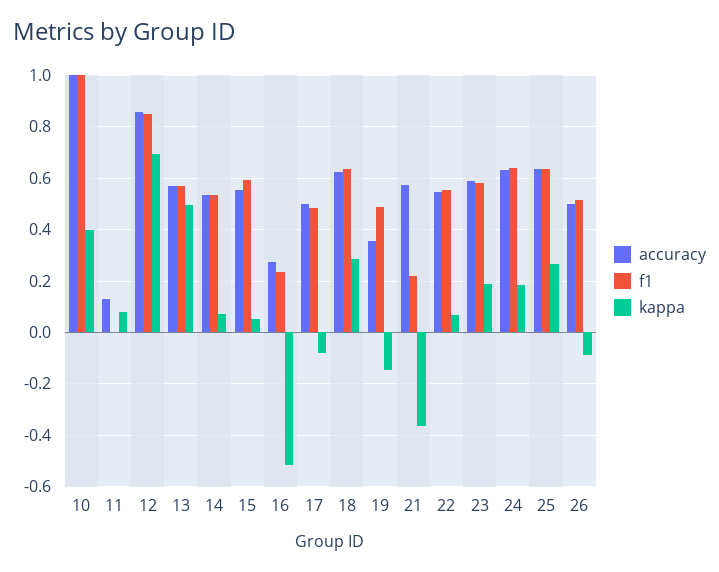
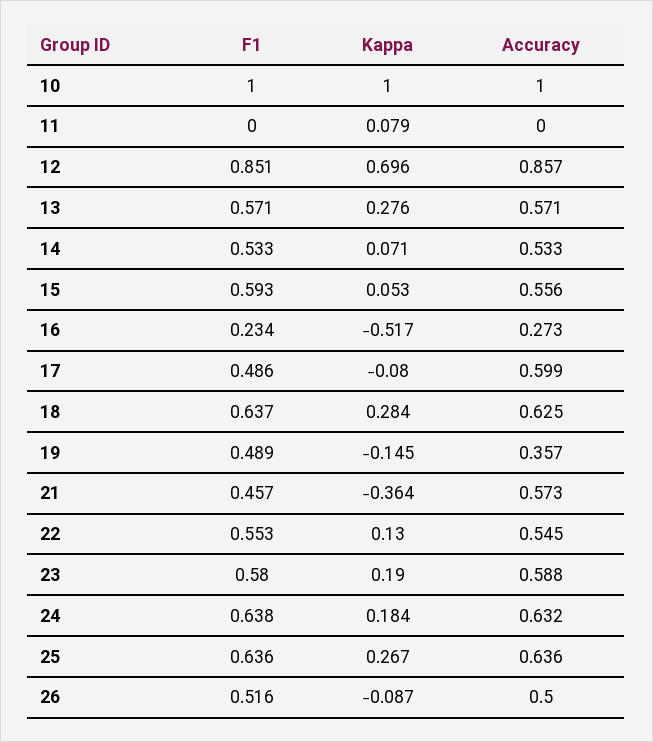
  {
    "accuracy": {
      "10": 1,
-     "11": 0.125,
+     "11": 0,
      "12": 0.857,
      "13": 0.571,
      "14": 0.533,
      "15": 0.556,
      "16": 0.273,
-     "17": 0.5,
+     "17": 0.599,
      "18": 0.625,
      "19": 0.357,
      "21": 0.573,
      "22": 0.545,
      "23": 0.588,
      "24": 0.632,
      "25": 0.636,
      "26": 0.5
    },
    "f1": {
      "10": 1,
      "11": 0,
      "12": 0.851,
      "13": 0.571,
      "14": 0.533,
      "15": 0.593,
      "16": 0.234,
      "17": 0.486,
      "18": 0.637,
      "19": 0.489,
-     "21": 0.225,
+     "21": 0.457,
      "22": 0.553,
      "23": 0.58,
      "24": 0.638,
      "25": 0.636,
      "26": 0.516
    },
    "kappa": {
-     "10": 0.4,
+     "10": 1,
      "11": 0.079,
      "12": 0.696,
-     "13": 0.5,
+     "13": 0.276,
      "14": 0.071,
      "15": 0.053,
      "16": -0.517,
      "17": -0.08,
      "18": 0.284,
      "19": -0.145,
      "21": -0.364,
-     "22": 0.075,
+     "22": 0.13,
      "23": 0.19,
      "24": 0.184,
      "25": 0.267,
      "26": -0.087
    }
  }

